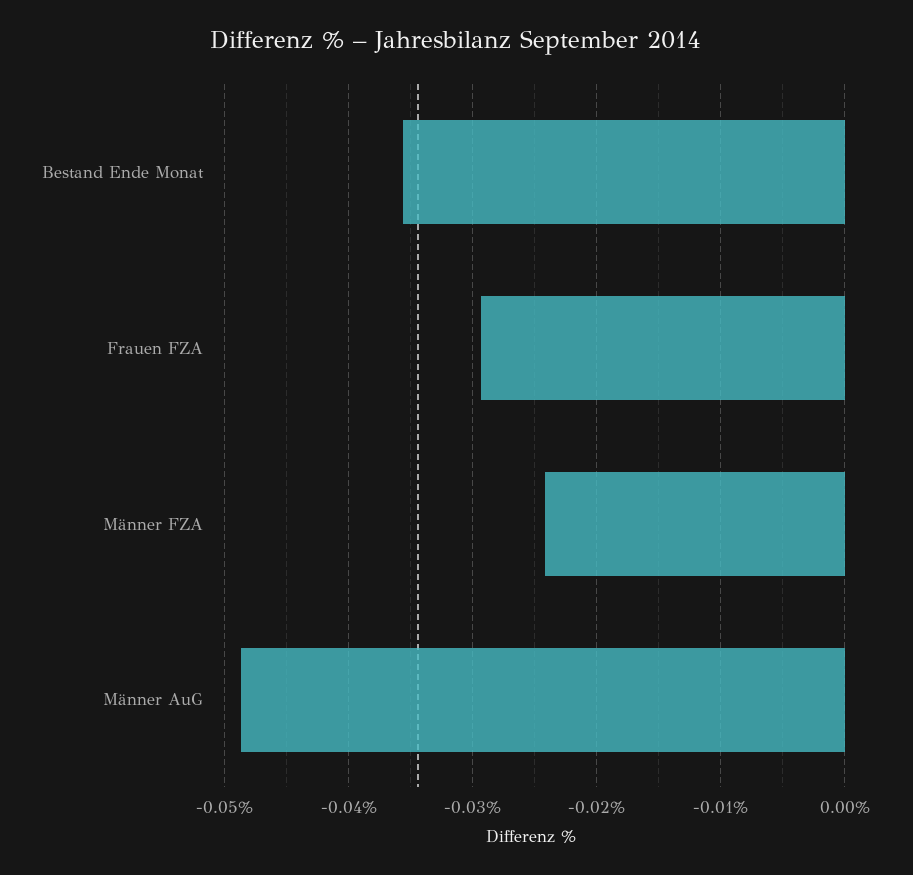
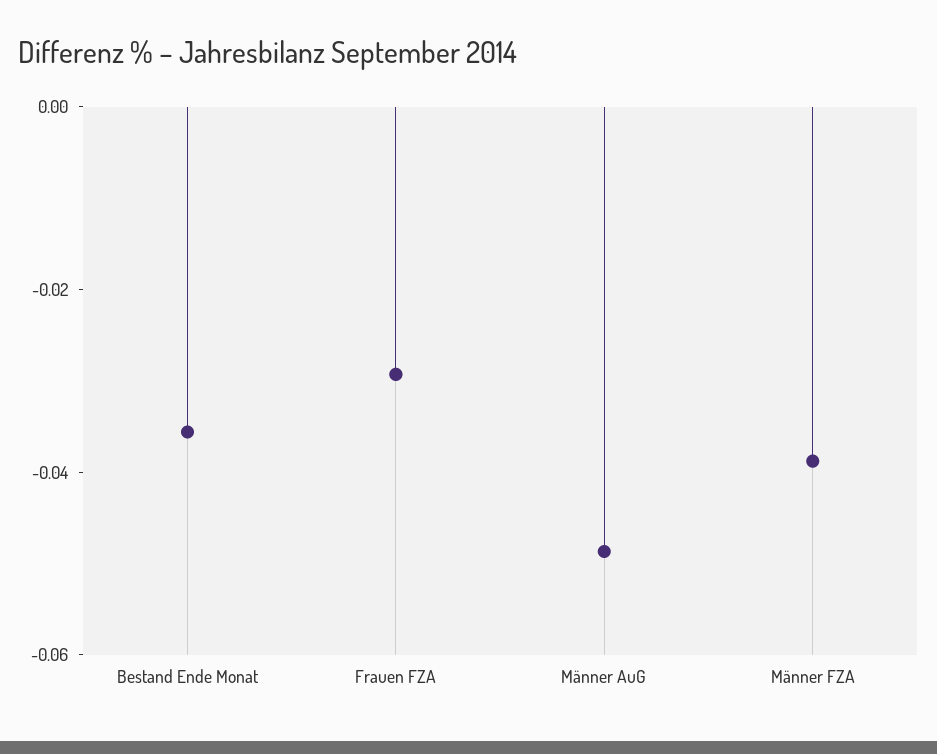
  {
    "Bestand Ende Monat": -0.036,
    "Frauen FZA": -0.029,
-   "Männer FZA": -0.024,
+   "Männer FZA": -0.04,
    "Männer AuG": -0.049
  }

